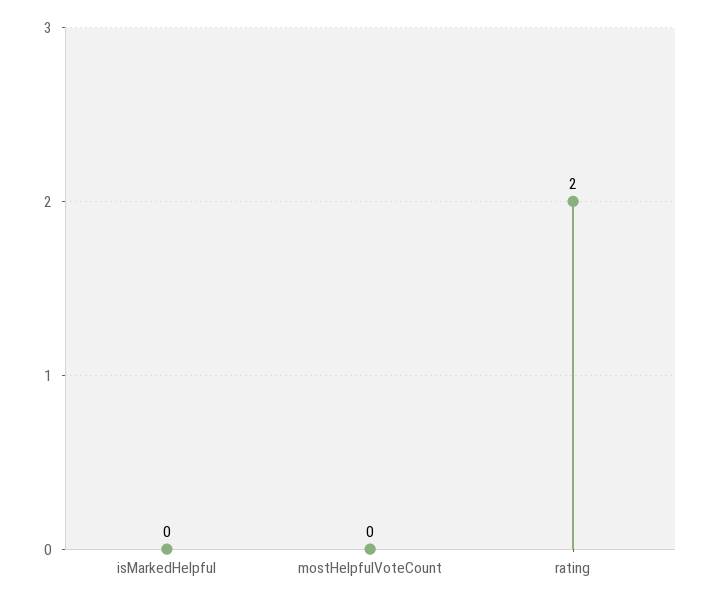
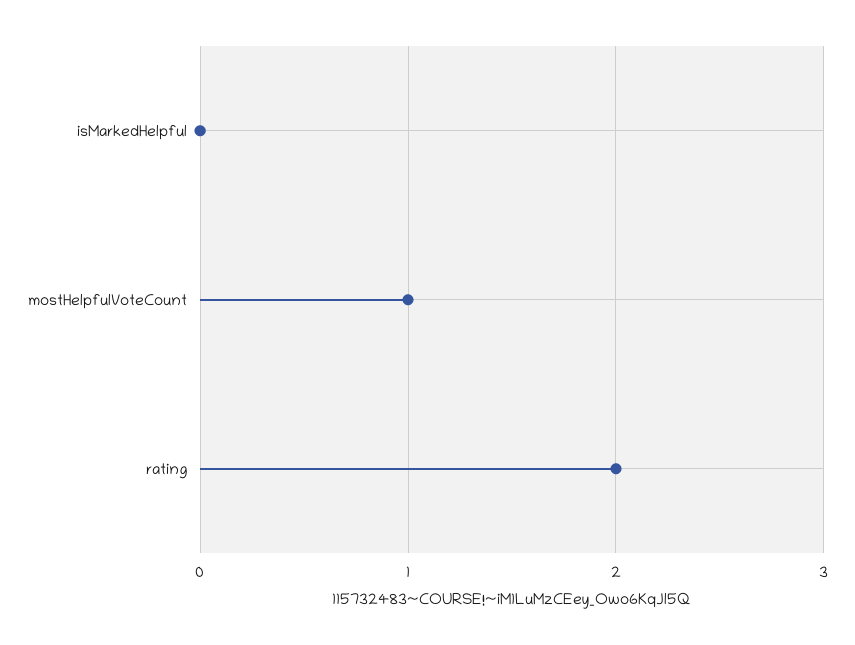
  {
    "isMarkedHelpful": 0,
-   "mostHelpfulVoteCount": 0,
+   "mostHelpfulVoteCount": 1,
    "rating": 2
  }

